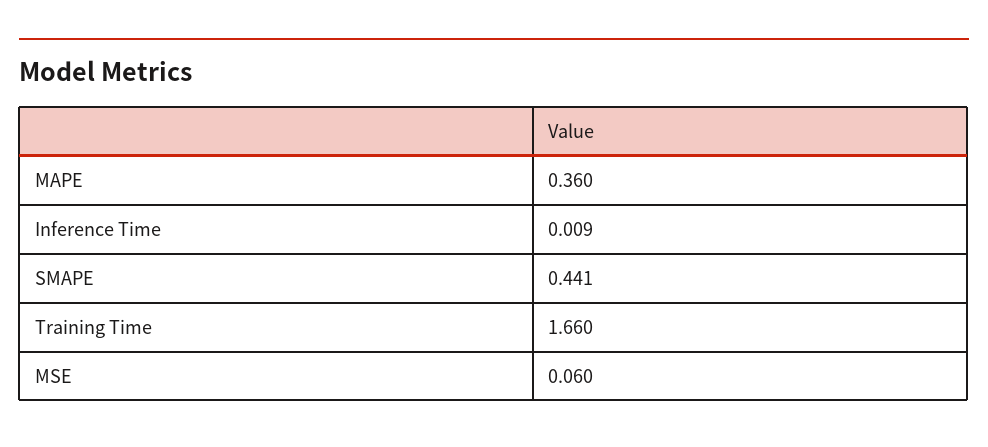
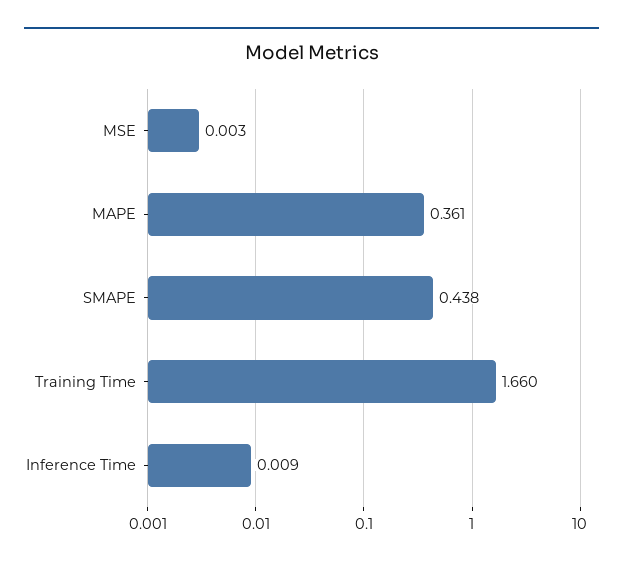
  {
-   "MAPE": 0.36,
+   "MAPE": 0.361,
    "Inference Time": 0.009,
-   "SMAPE": 0.441,
+   "SMAPE": 0.438,
    "Training Time": 1.66,
-   "MSE": 0.06
+   "MSE": 0.003
  }

